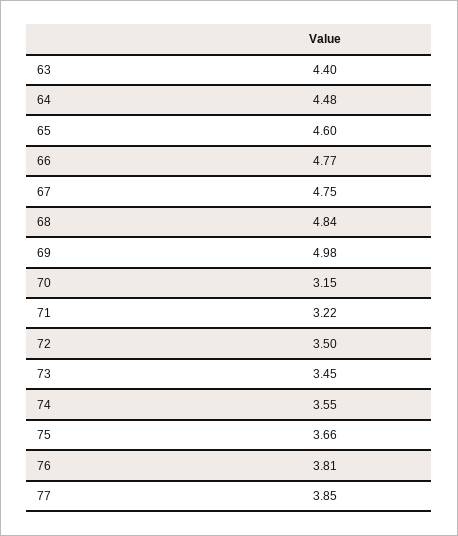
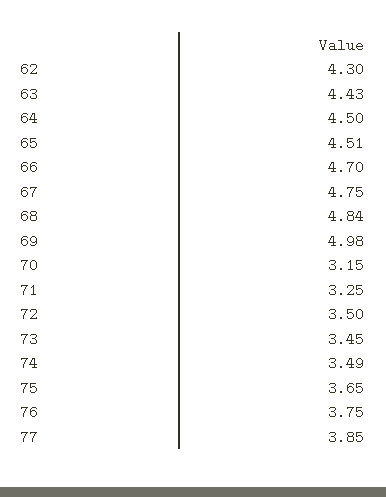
  {
-   "63": 4.4,
+   "63": 4.43,
-   "64": 4.48,
+   "64": 4.5,
-   "65": 4.6,
+   "65": 4.51,
-   "66": 4.77,
+   "66": 4.7,
    "67": 4.75,
    "68": 4.84,
    "69": 4.98,
    "70": 3.15,
-   "71": 3.22,
+   "71": 3.25,
    "72": 3.5,
    "73": 3.45,
-   "74": 3.55,
+   "74": 3.49,
-   "75": 3.66,
+   "75": 3.65,
-   "76": 3.81,
+   "76": 3.75,
-   "77": 3.85
+   "77": 3.85,
+   "62": 4.3
  }

